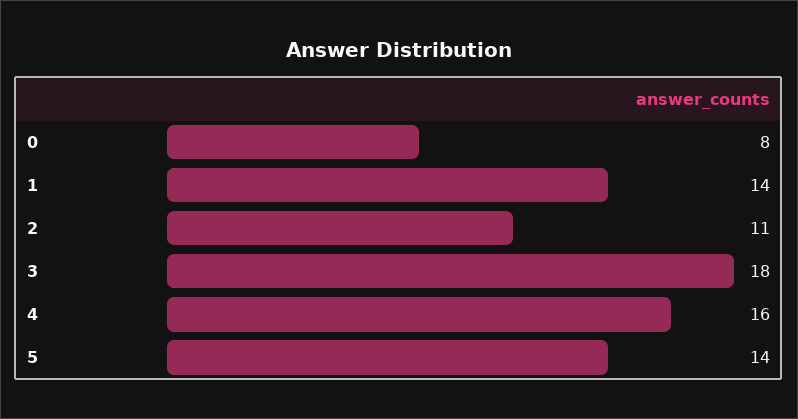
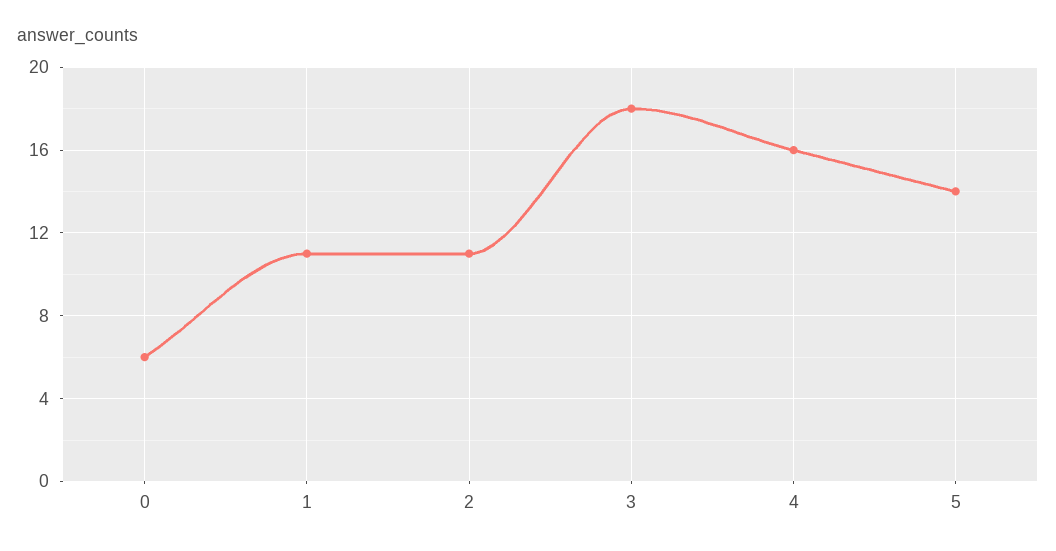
  {
-   "0": 8,
+   "0": 6,
-   "1": 14,
+   "1": 11,
    "2": 11,
    "3": 18,
    "4": 16,
    "5": 14
  }

